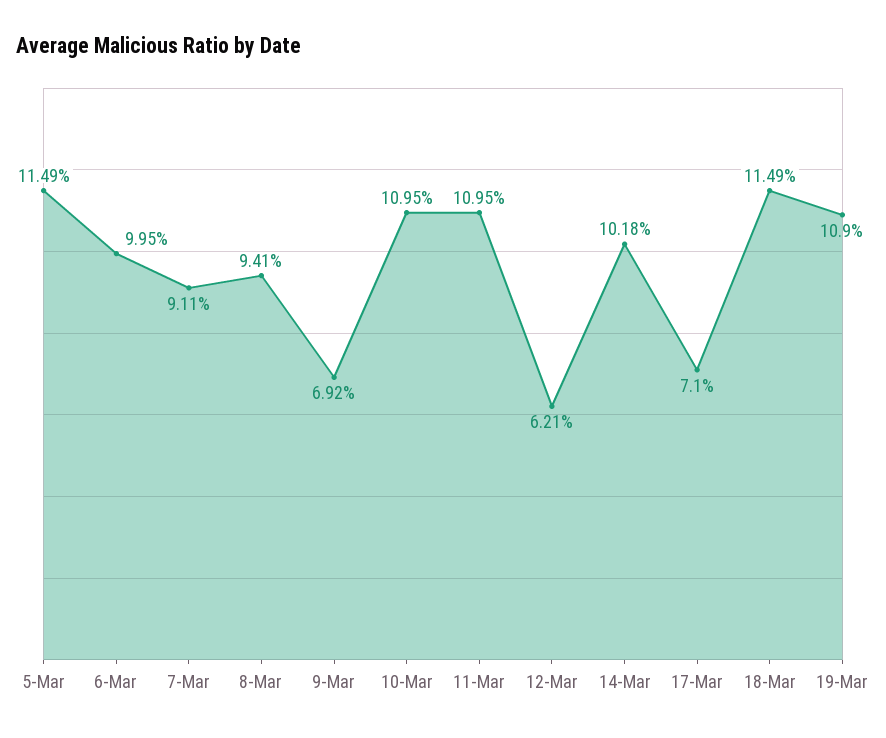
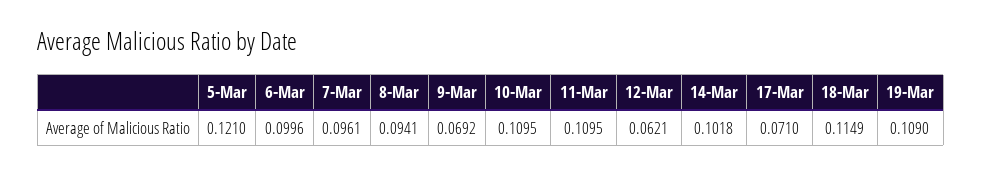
  {
-   "5-Mar": 0.1149,
+   "5-Mar": 0.121,
-   "6-Mar": 0.0995,
+   "6-Mar": 0.0996,
-   "7-Mar": 0.0911,
+   "7-Mar": 0.0961,
    "8-Mar": 0.0941,
    "9-Mar": 0.0692,
    "10-Mar": 0.1095,
    "11-Mar": 0.1095,
    "12-Mar": 0.0621,
    "14-Mar": 0.1018,
    "17-Mar": 0.071,
    "18-Mar": 0.1149,
    "19-Mar": 0.109
  }

